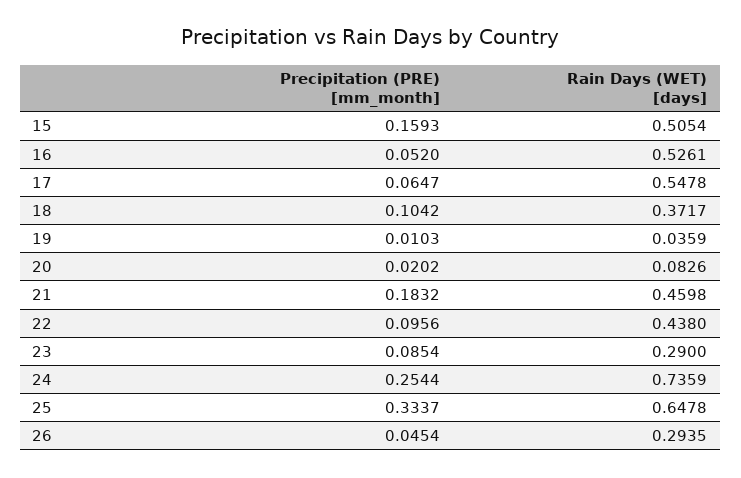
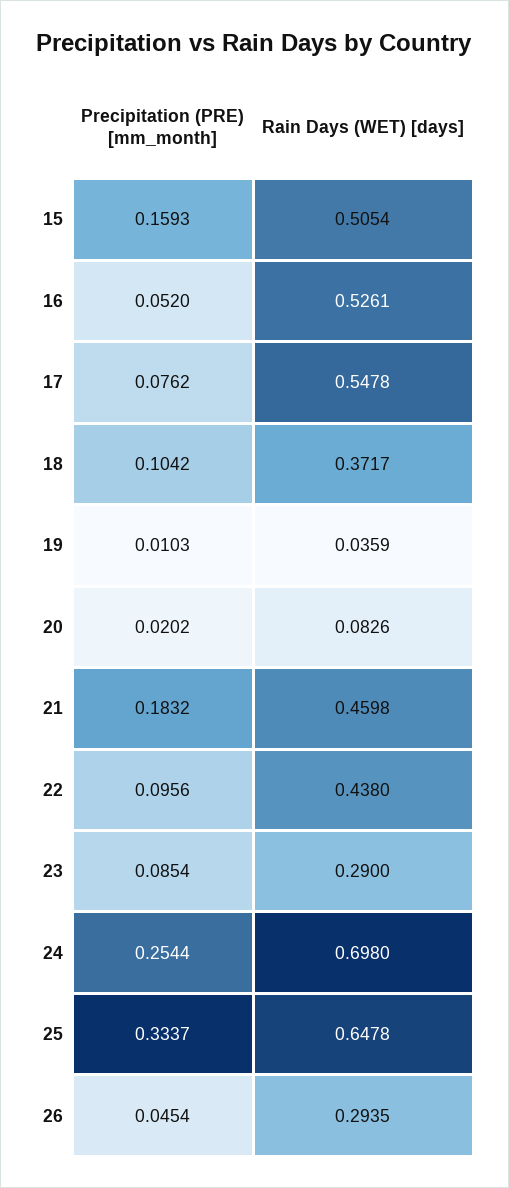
  {
    "Precipitation (PRE) [mm_month]": {
      "15": 0.1593,
      "16": 0.052,
-     "17": 0.0647,
+     "17": 0.0762,
      "18": 0.1042,
      "19": 0.0103,
      "20": 0.0202,
      "21": 0.1832,
      "22": 0.0956,
      "23": 0.0854,
      "24": 0.2544,
      "25": 0.3337,
      "26": 0.0454
    },
    "Rain Days (WET) [days]": {
      "15": 0.5054,
      "16": 0.5261,
      "17": 0.5478,
      "18": 0.3717,
      "19": 0.0359,
      "20": 0.0826,
      "21": 0.4598,
      "22": 0.438,
      "23": 0.29,
-     "24": 0.7359,
+     "24": 0.698,
      "25": 0.6478,
      "26": 0.2935
    }
  }

